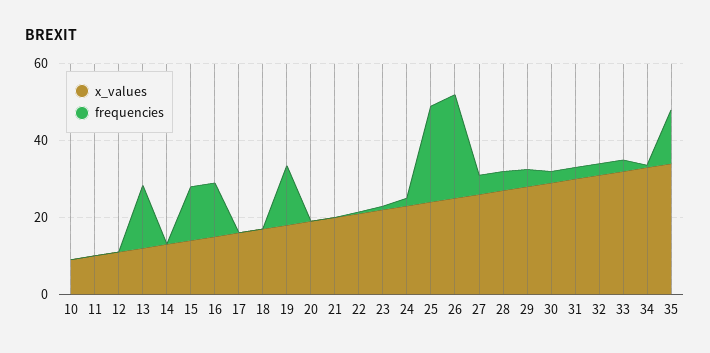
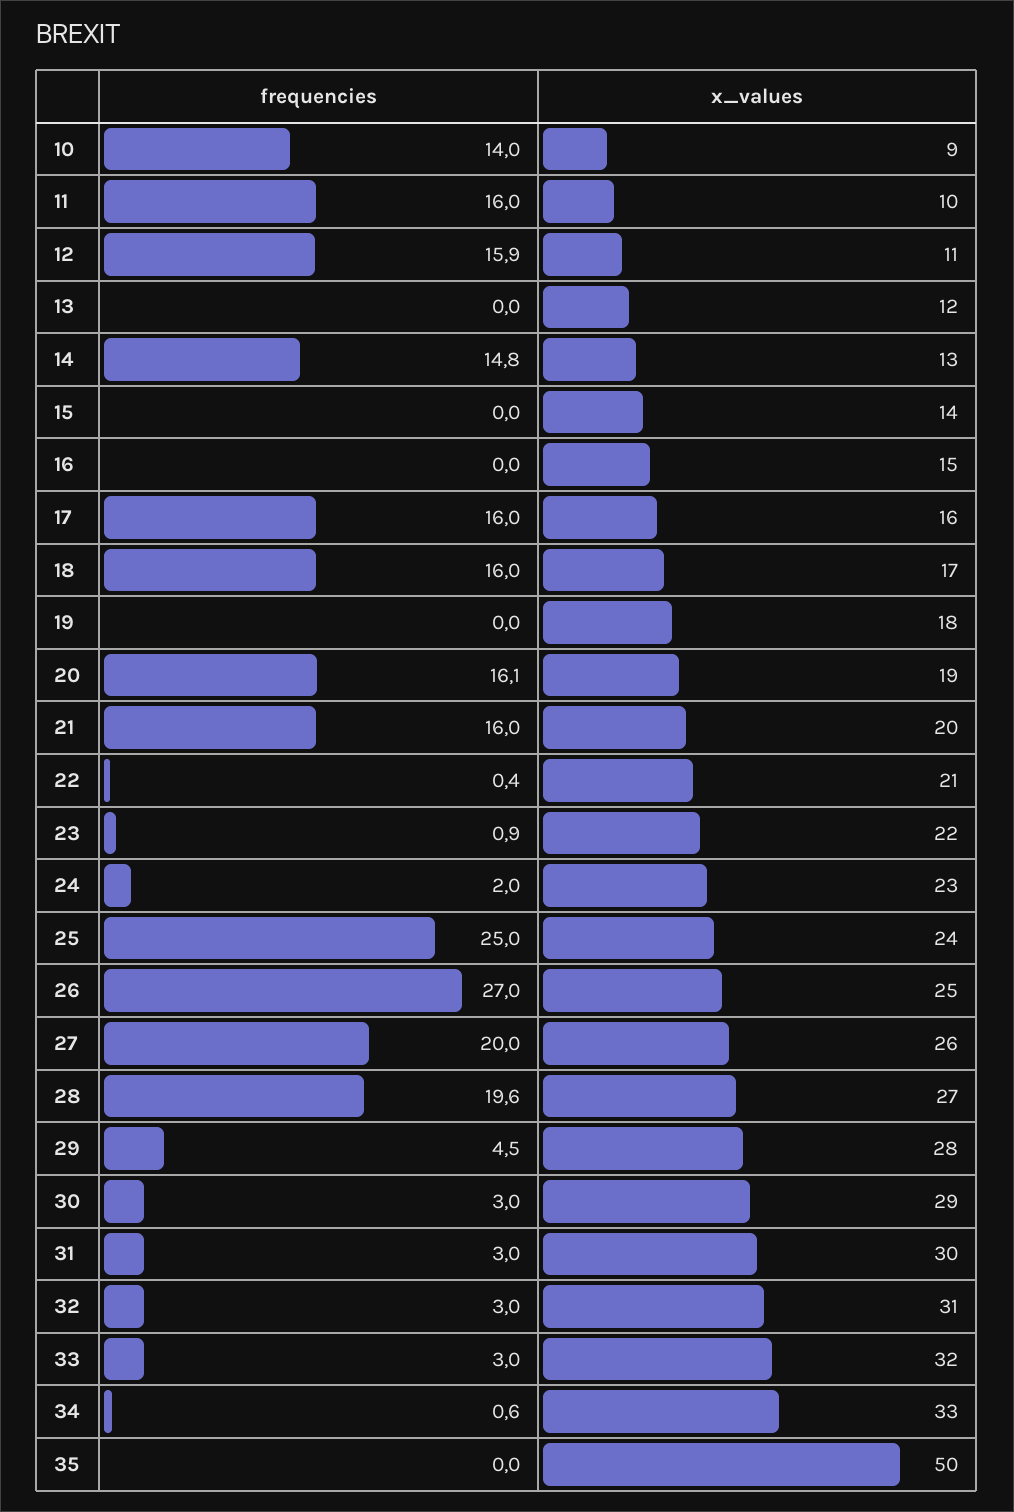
  {
    "x_values": {
      "10": 9,
      "11": 10,
      "12": 11,
      "13": 12,
      "14": 13,
      "15": 14,
      "16": 15,
      "17": 16,
      "18": 17,
      "19": 18,
      "20": 19,
      "21": 20,
      "22": 21,
      "23": 22,
      "24": 23,
      "25": 24,
      "26": 25,
      "27": 26,
      "28": 27,
      "29": 28,
      "30": 29,
      "31": 30,
      "32": 31,
      "33": 32,
      "34": 33,
-     "35": 35
+     "35": 50
    },
    "frequencies": {
-     "10": 0,
+     "10": 14,
-     "11": 0,
+     "11": 16,
-     "12": 0,
+     "12": 15.9,
-     "13": 15,
+     "13": 0,
-     "14": 0,
+     "14": 14.8,
-     "15": 15,
+     "15": 0,
-     "16": 15,
+     "16": 0,
-     "17": 0,
+     "17": 16,
-     "18": 0,
+     "18": 16,
-     "19": 15,
+     "19": 0,
-     "20": 0,
+     "20": 16.1,
-     "21": 0,
+     "21": 16,
      "22": 0.4,
      "23": 0.9,
      "24": 2,
      "25": 25,
      "26": 27,
-     "27": 5,
+     "27": 20,
-     "28": 5,
+     "28": 19.6,
      "29": 4.5,
      "30": 3,
      "31": 3,
      "32": 3,
      "33": 3,
      "34": 0.6,
-     "35": 15
+     "35": 0
    }
  }

